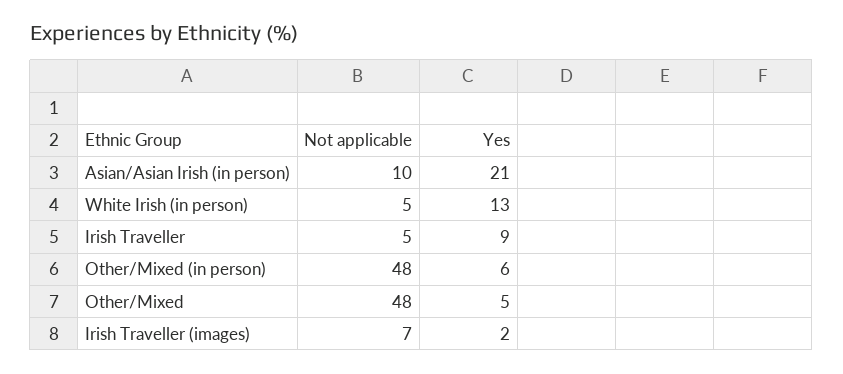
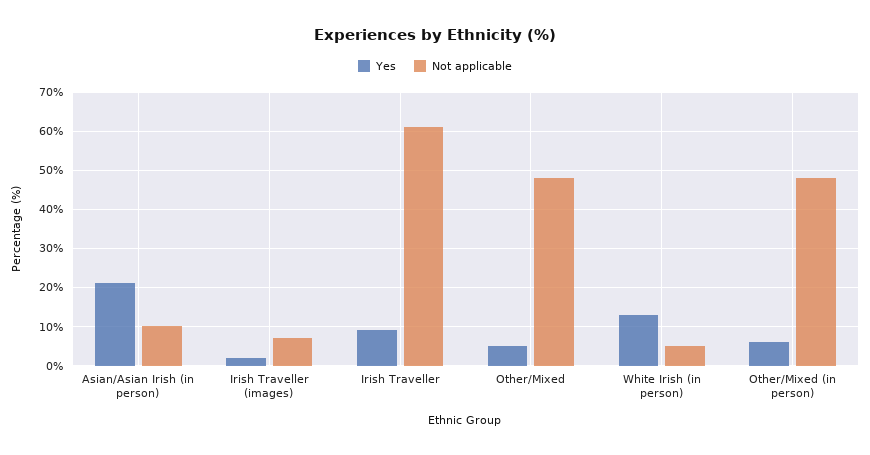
  {
    "Not applicable": {
      "Asian/Asian Irish (in person)": 10,
      "White Irish (in person)": 5,
-     "Irish Traveller": 5,
+     "Irish Traveller": 60,
      "Other/Mixed (in person)": 48,
      "Other/Mixed": 48,
      "Irish Traveller (images)": 7
    },
    "Yes": {
      "Asian/Asian Irish (in person)": 21,
      "White Irish (in person)": 13,
      "Irish Traveller": 9,
      "Other/Mixed (in person)": 6,
      "Other/Mixed": 5,
      "Irish Traveller (images)": 2
    }
  }

